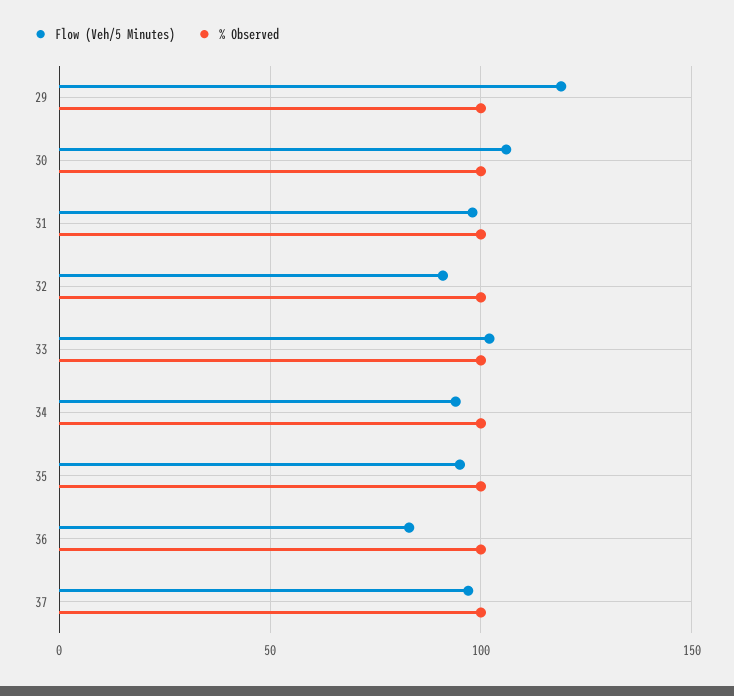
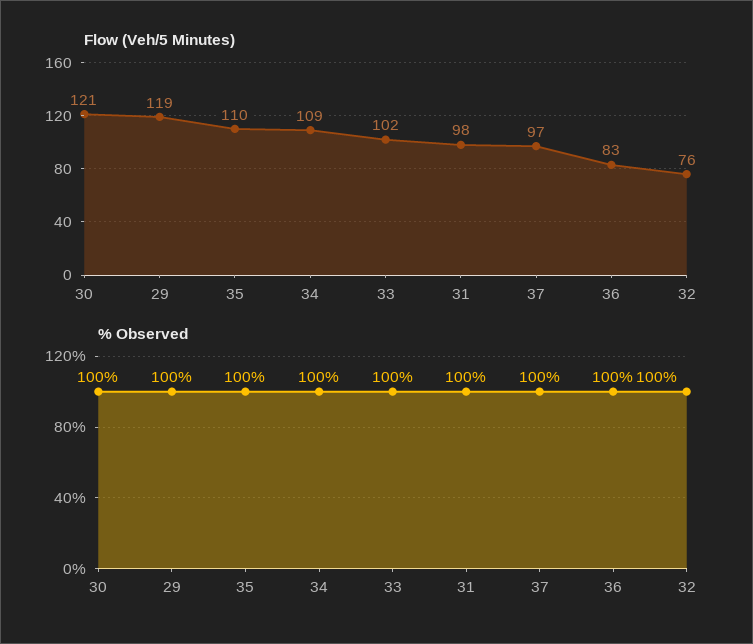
  {
    "Flow (Veh/5 Minutes)": {
      "29": 119,
-     "30": 105,
+     "30": 121,
      "31": 98,
-     "32": 90,
+     "32": 76,
      "33": 102,
-     "34": 95,
+     "34": 109,
-     "35": 95,
+     "35": 110,
      "36": 83,
      "37": 97
    },
    "% Observed": {
      "29": 100,
      "30": 100,
      "31": 100,
      "32": 100,
      "33": 100,
      "34": 100,
      "35": 100,
      "36": 100,
      "37": 100
    }
  }

